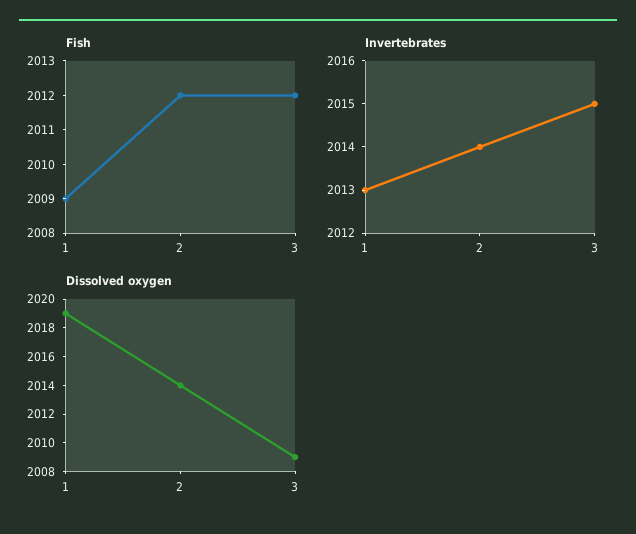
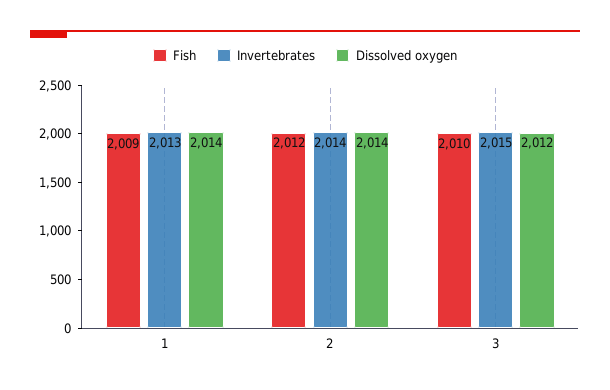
  {
    "Fish": {
      "1": 2009,
      "2": 2012,
-     "3": 2012
+     "3": 2010
    },
    "Invertebrates": {
      "1": 2013,
      "2": 2014,
      "3": 2015
    },
    "Dissolved oxygen": {
-     "1": 2019,
+     "1": 2014,
      "2": 2014,
-     "3": 2009
+     "3": 2012
    }
  }

